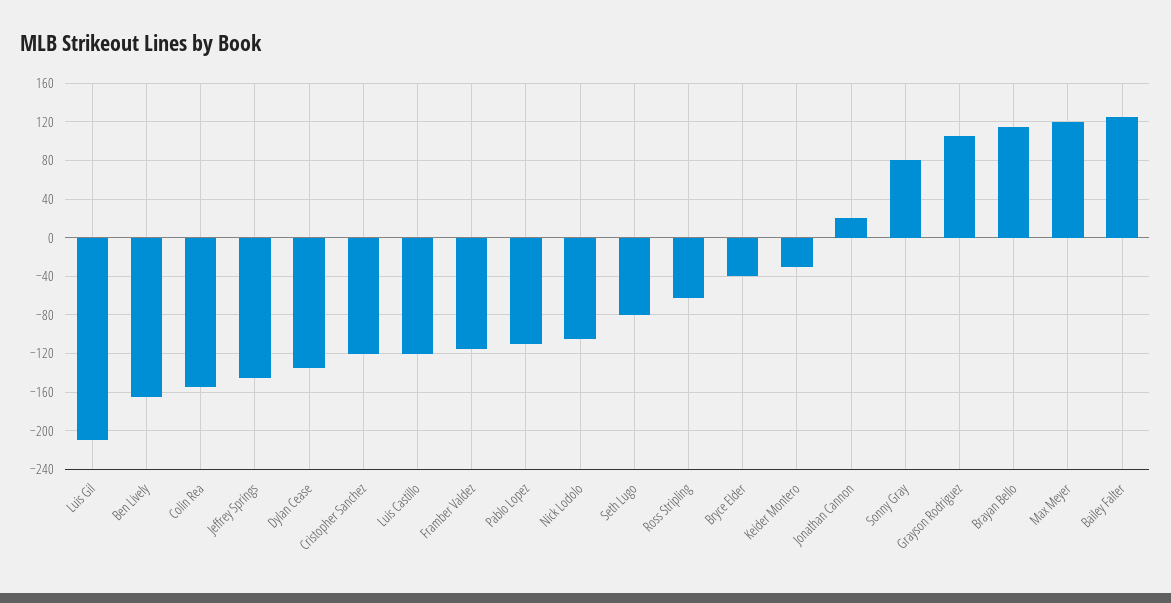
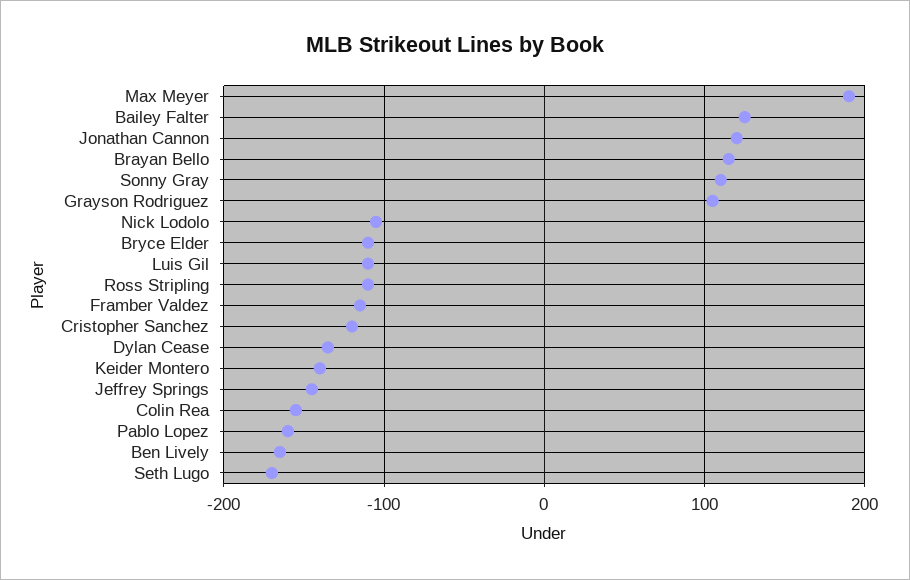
  {
-   "Luis Gil": -210,
+   "Luis Gil": -110,
    "Ben Lively": -170,
    "Colin Rea": -160,
    "Jeffrey Springs": -150,
    "Dylan Cease": -140,
    "Cristopher Sanchez": -120,
-   "Luis Castillo": -120,
    "Framber Valdez": -120,
-   "Pablo Lopez": -110,
+   "Pablo Lopez": -160,
    "Nick Lodolo": -110,
-   "Seth Lugo": -80,
+   "Seth Lugo": -170,
-   "Ross Stripling": -60,
+   "Ross Stripling": -110,
-   "Bryce Elder": -40,
+   "Bryce Elder": -110,
-   "Keider Montero": -30,
+   "Keider Montero": -140,
-   "Jonathan Cannon": 20,
+   "Jonathan Cannon": 120,
-   "Sonny Gray": 80,
+   "Sonny Gray": 110,
    "Grayson Rodriguez": 110,
    "Brayan Bello": 120,
-   "Max Meyer": 120,
+   "Max Meyer": 190,
    "Bailey Falter": 130
  }

